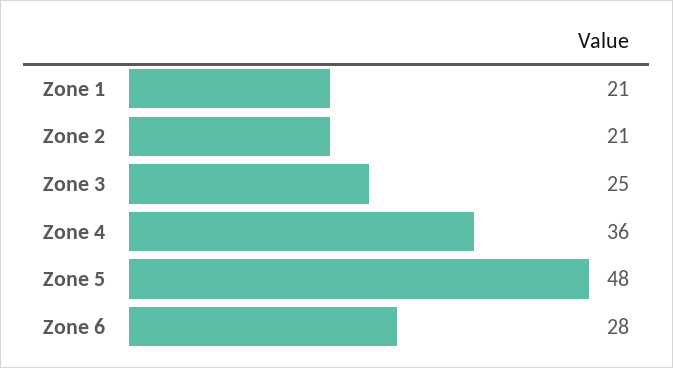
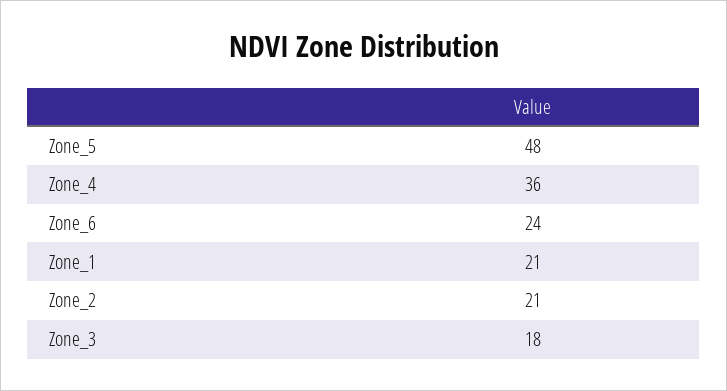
  {
    "Zone 1": 21,
    "Zone 2": 21,
-   "Zone 3": 25,
+   "Zone 3": 18,
    "Zone 4": 36,
    "Zone 5": 48,
-   "Zone 6": 28
+   "Zone 6": 24
  }

